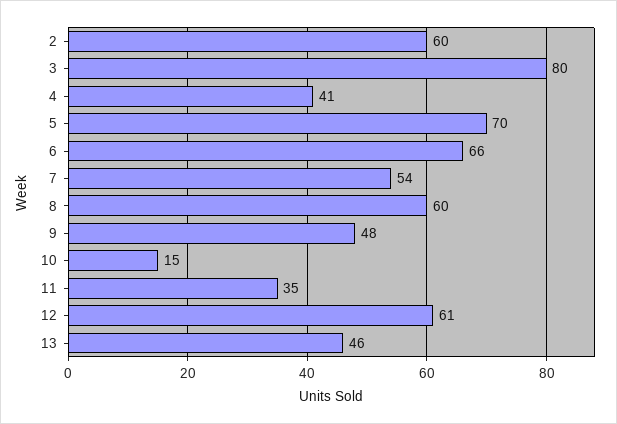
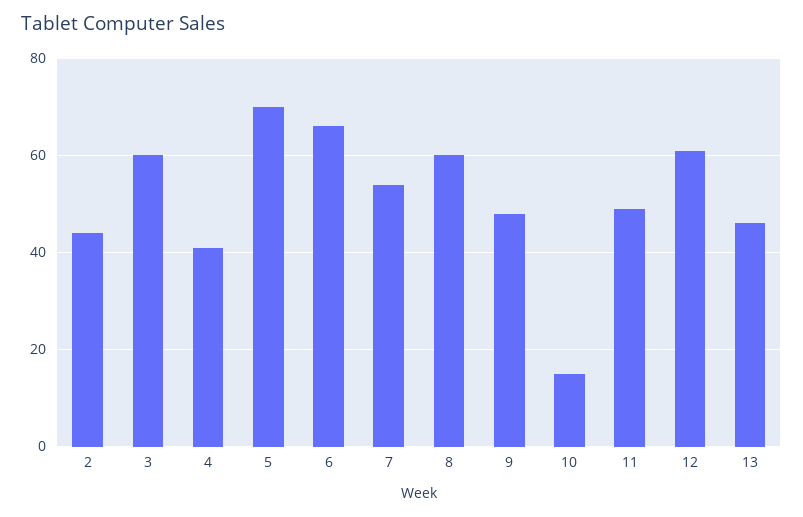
  {
-   "2": 60,
+   "2": 45,
-   "3": 80,
+   "3": 60,
    "4": 41,
    "5": 70,
    "6": 66,
    "7": 54,
    "8": 60,
    "9": 48,
    "10": 15,
-   "11": 35,
+   "11": 50,
    "12": 61,
    "13": 46
  }

